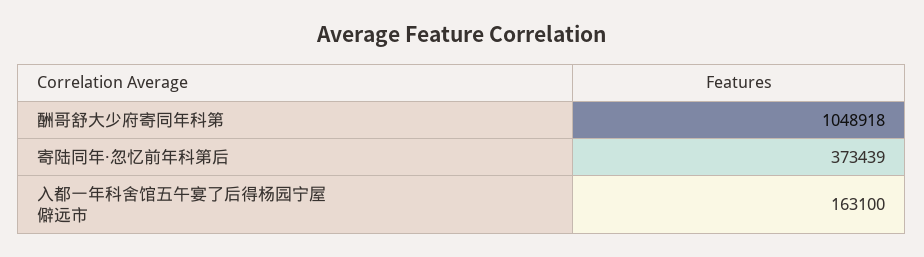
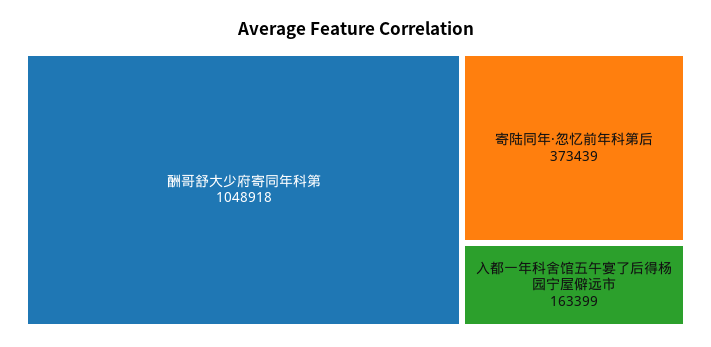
  {
    "酬哥舒大少府寄同年科第": 1048918,
    "寄陆同年·忽忆前年科第后": 373439,
-   "入都一年科舍馆五午宴了后得杨园宁屋僻远市": 163100
+   "入都一年科舍馆五午宴了后得杨园宁屋僻远市": 163399
  }

